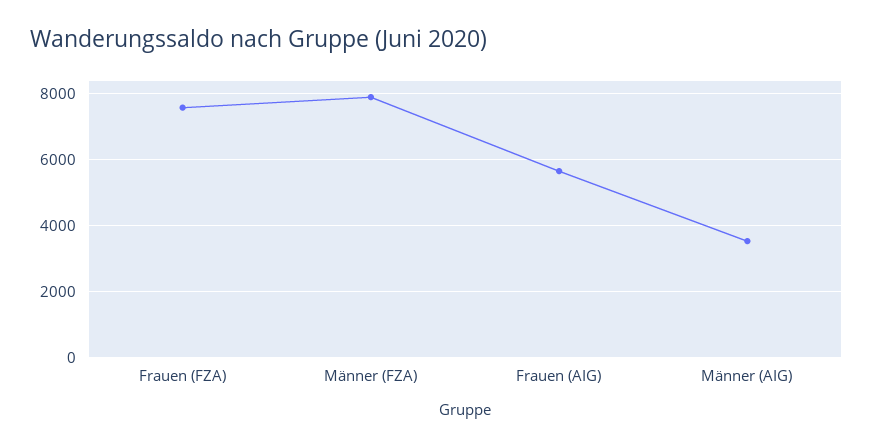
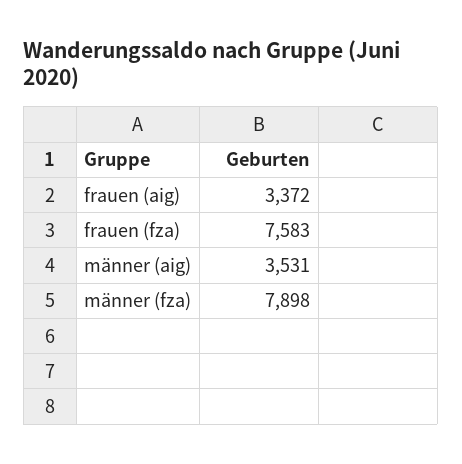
  {
    "Frauen (FZA)": 7583,
    "Männer (FZA)": 7898,
-   "Frauen (AIG)": 5600,
+   "Frauen (AIG)": 3372,
    "Männer (AIG)": 3531
  }

